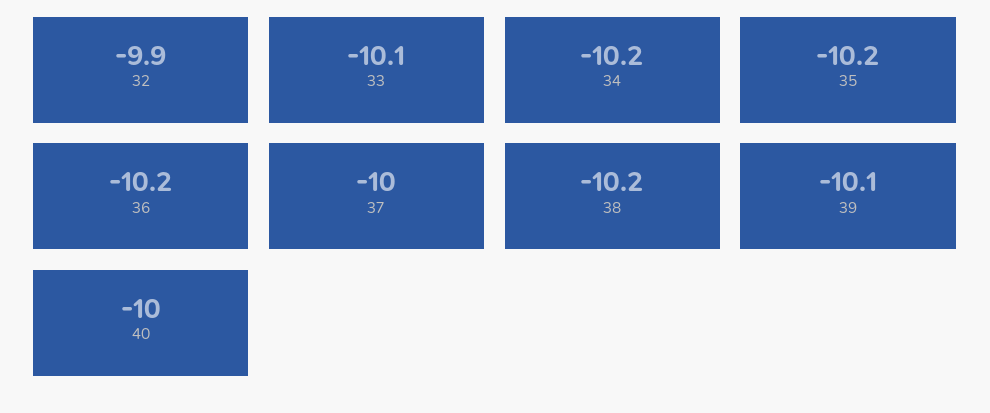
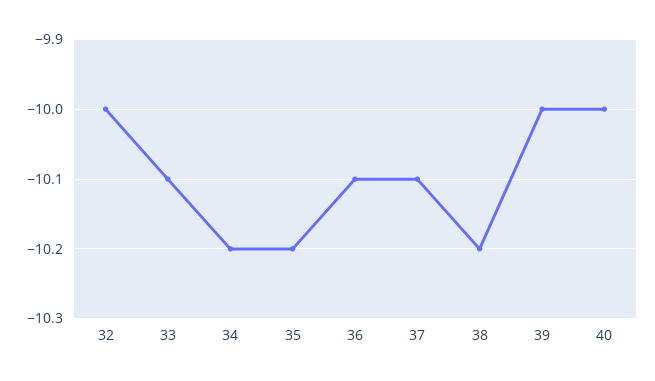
  {
-   "32": -9.9,
+   "32": -10,
    "33": -10.1,
    "34": -10.2,
    "35": -10.2,
-   "36": -10.2,
+   "36": -10.1,
-   "37": -10,
+   "37": -10.1,
    "38": -10.2,
-   "39": -10.1,
+   "39": -10,
    "40": -10
  }

